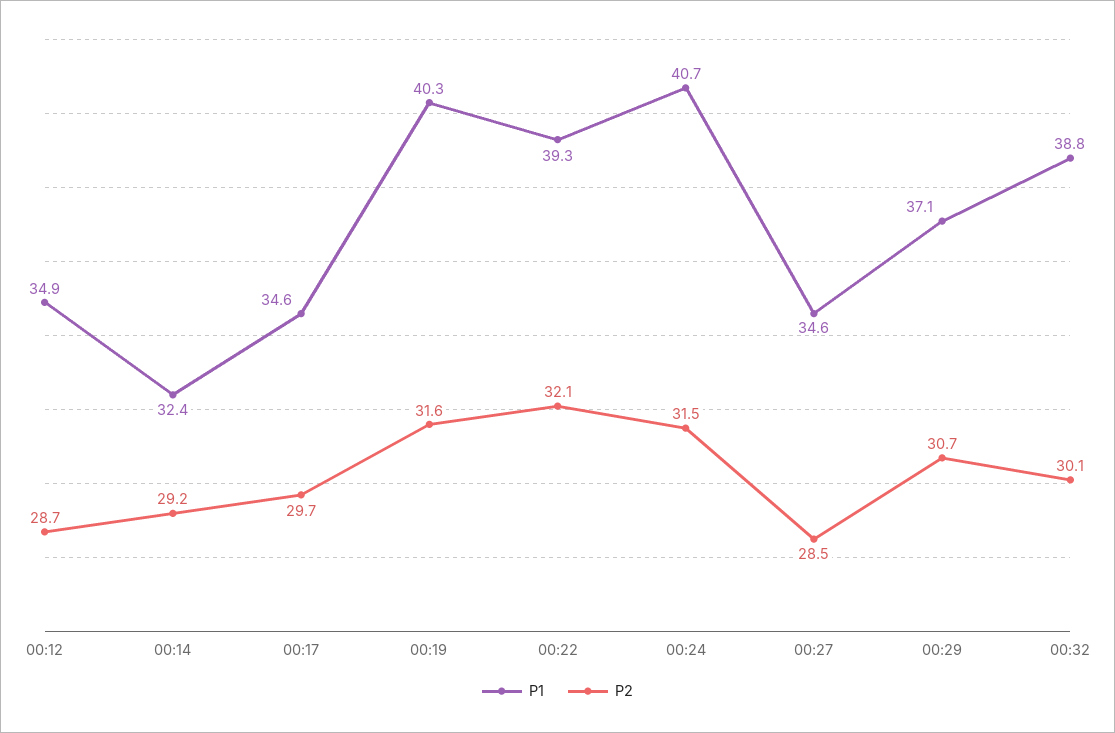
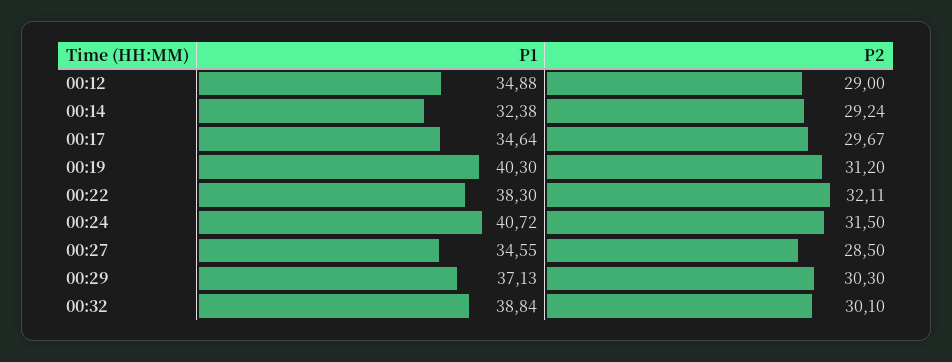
  {
    "P1": {
      "00:12": 34.88,
      "00:14": 32.38,
      "00:17": 34.64,
      "00:19": 40.3,
-     "00:22": 39.3,
+     "00:22": 38.3,
      "00:24": 40.72,
      "00:27": 34.55,
      "00:29": 37.13,
      "00:32": 38.84
    },
    "P2": {
-     "00:12": 28.7,
+     "00:12": 29,
      "00:14": 29.24,
      "00:17": 29.67,
-     "00:19": 31.6,
+     "00:19": 31.2,
      "00:22": 32.11,
      "00:24": 31.5,
      "00:27": 28.5,
-     "00:29": 30.7,
+     "00:29": 30.3,
      "00:32": 30.1
    }
  }

